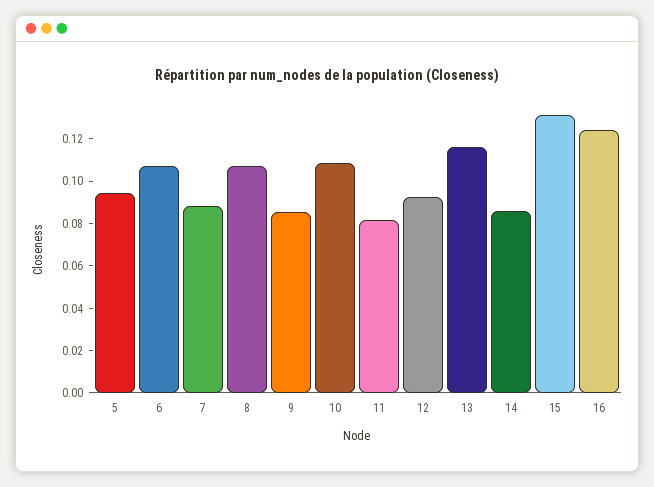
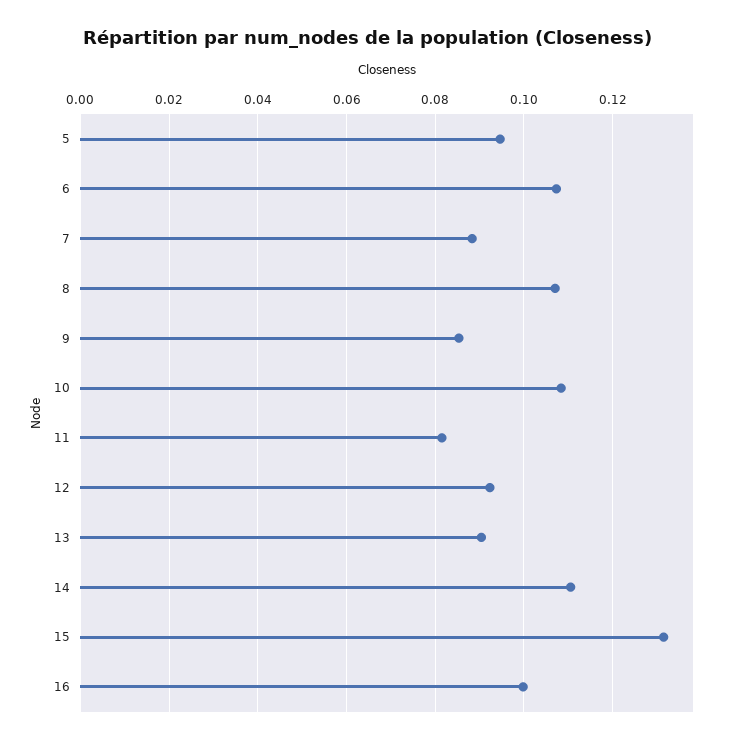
  {
    "5": 0.094,
    "6": 0.108,
    "7": 0.088,
    "8": 0.108,
    "9": 0.086,
    "10": 0.108,
    "11": 0.082,
    "12": 0.092,
-   "13": 0.115,
+   "13": 0.09,
-   "14": 0.085,
+   "14": 0.11,
    "15": 0.132,
-   "16": 0.125
+   "16": 0.1
  }

